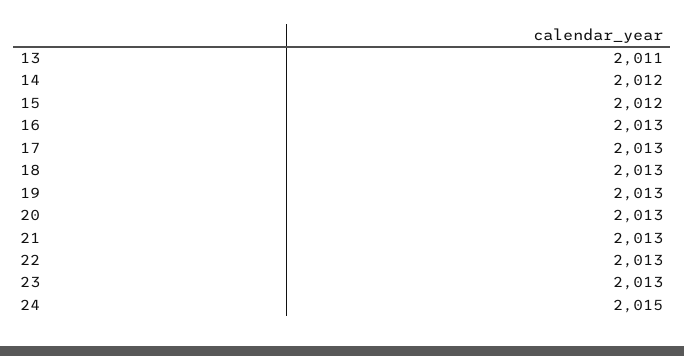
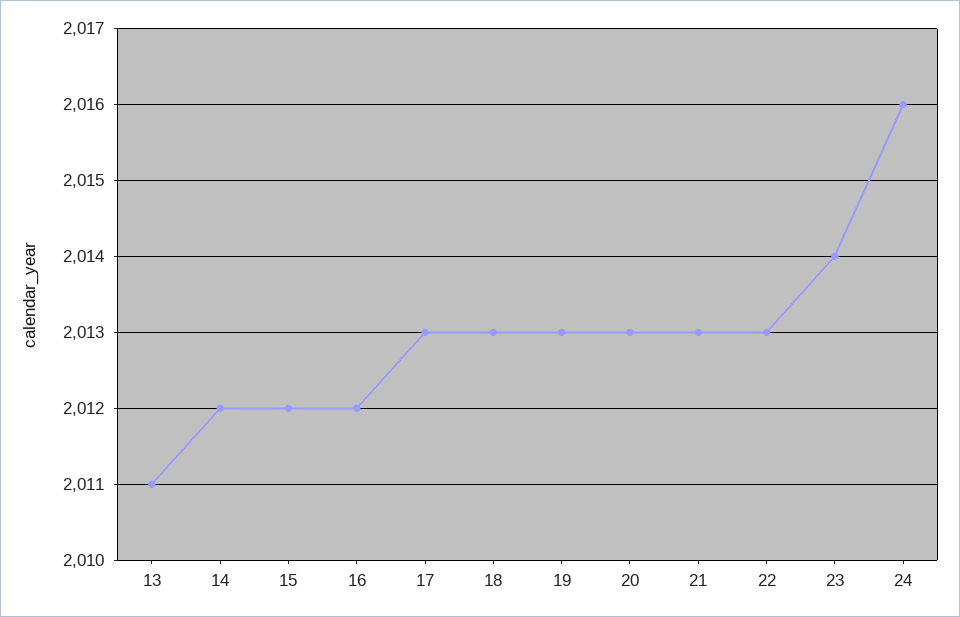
  {
    "13": 2011,
    "14": 2012,
    "15": 2012,
-   "16": 2013,
+   "16": 2012,
    "17": 2013,
    "18": 2013,
    "19": 2013,
    "20": 2013,
    "21": 2013,
    "22": 2013,
-   "23": 2013,
+   "23": 2014,
-   "24": 2015
+   "24": 2016
  }

